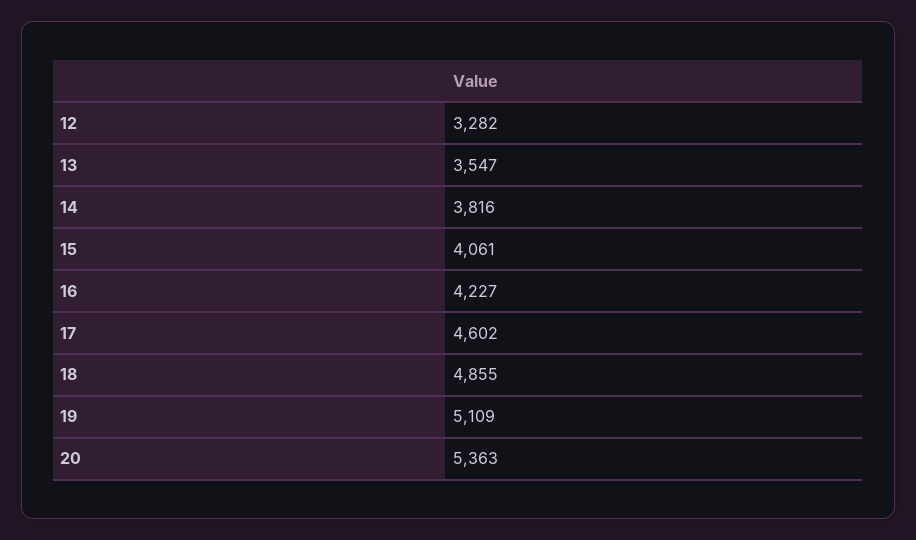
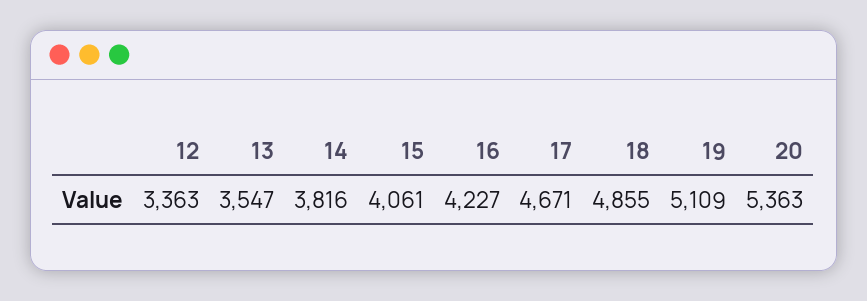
  {
-   "12": 3282,
+   "12": 3363,
    "13": 3547,
    "14": 3816,
    "15": 4061,
    "16": 4227,
-   "17": 4602,
+   "17": 4671,
    "18": 4855,
    "19": 5109,
    "20": 5363
  }

